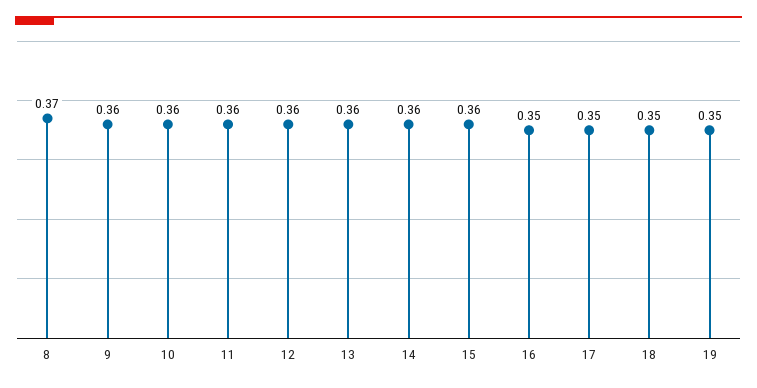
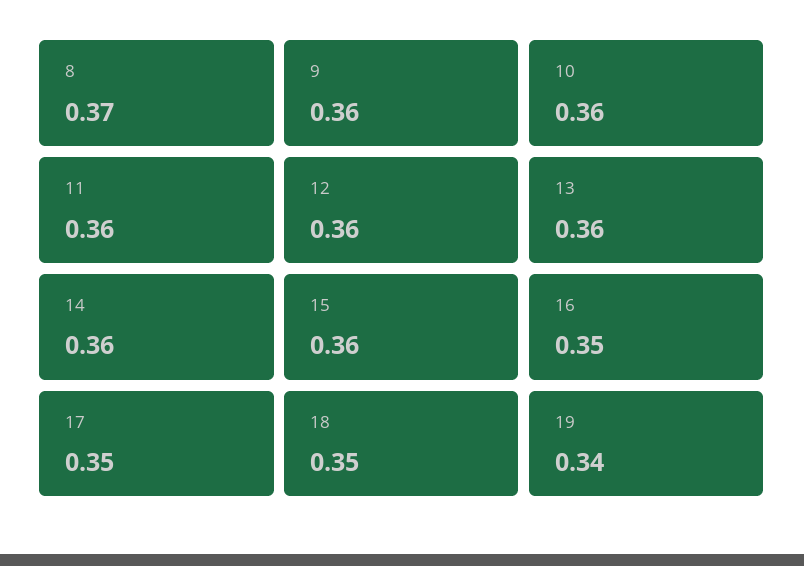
  {
    "8": 0.37,
    "9": 0.36,
    "10": 0.36,
    "11": 0.36,
    "12": 0.36,
    "13": 0.36,
    "14": 0.36,
    "15": 0.36,
    "16": 0.35,
    "17": 0.35,
    "18": 0.35,
-   "19": 0.35
+   "19": 0.34
  }

